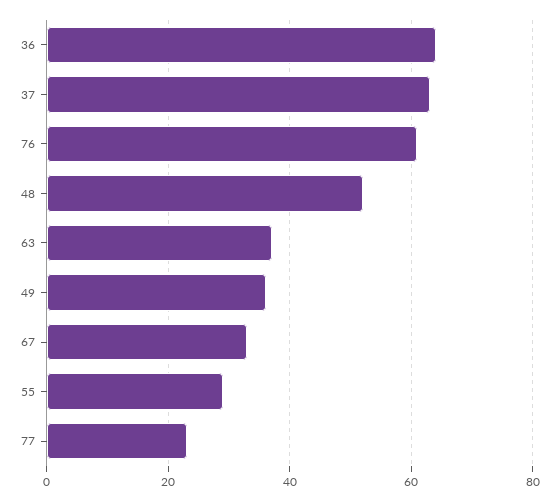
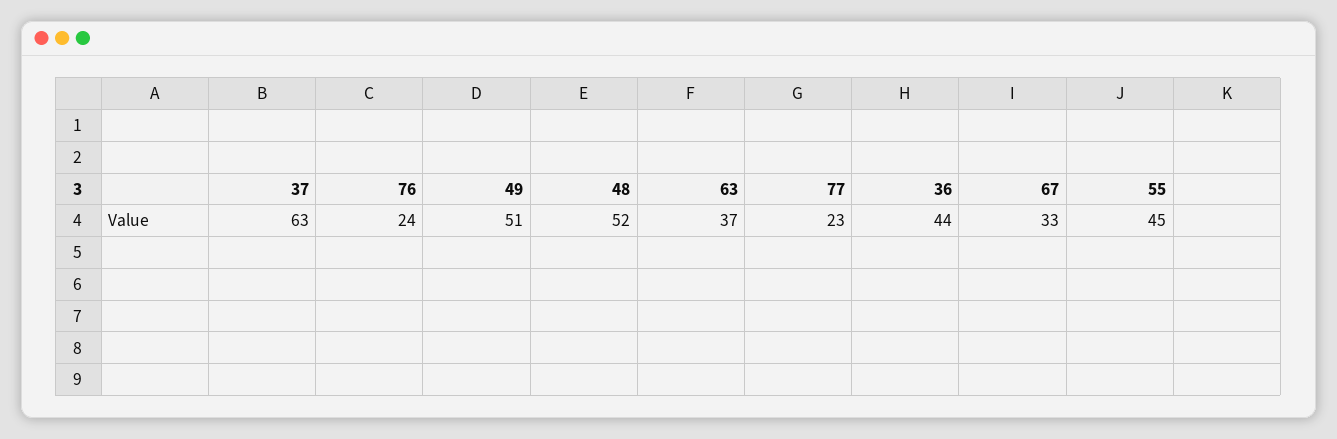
  {
-   "36": 65,
+   "36": 44,
    "37": 63,
-   "76": 60,
+   "76": 24,
    "48": 52,
    "63": 37,
-   "49": 35,
+   "49": 51,
    "67": 33,
-   "55": 30,
+   "55": 45,
    "77": 23
  }

